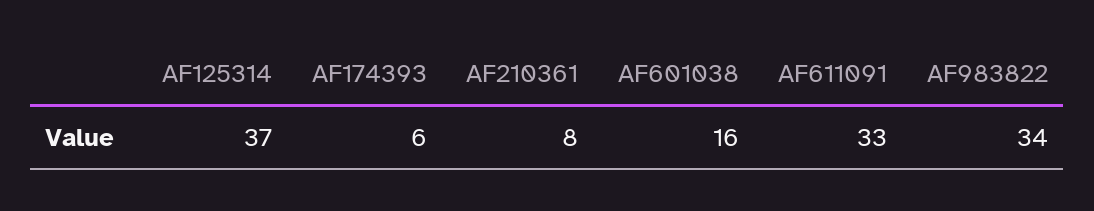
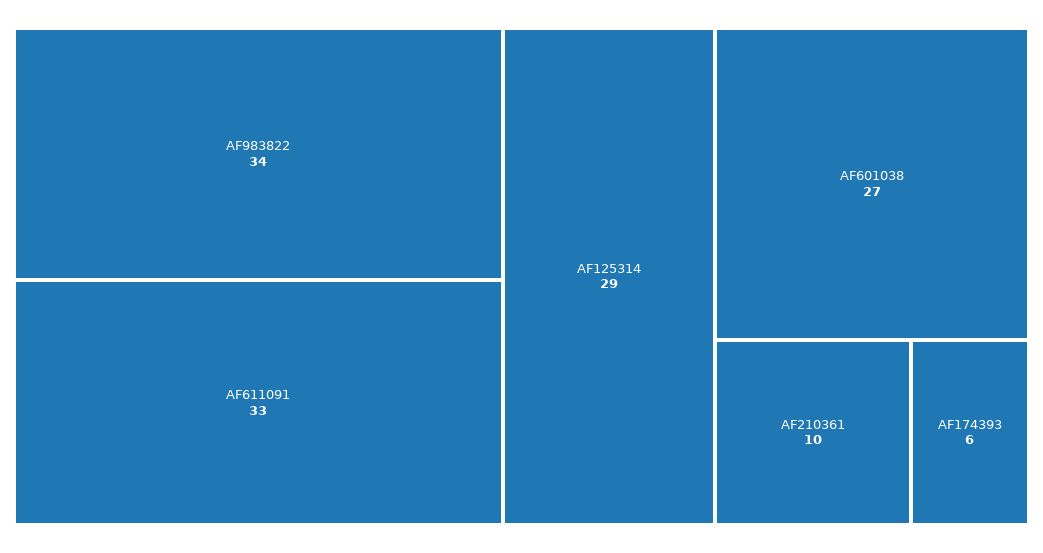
  {
-   "AF125314": 37,
+   "AF125314": 29,
    "AF174393": 6,
-   "AF210361": 8,
+   "AF210361": 10,
-   "AF601038": 16,
+   "AF601038": 27,
    "AF611091": 33,
    "AF983822": 34
  }

